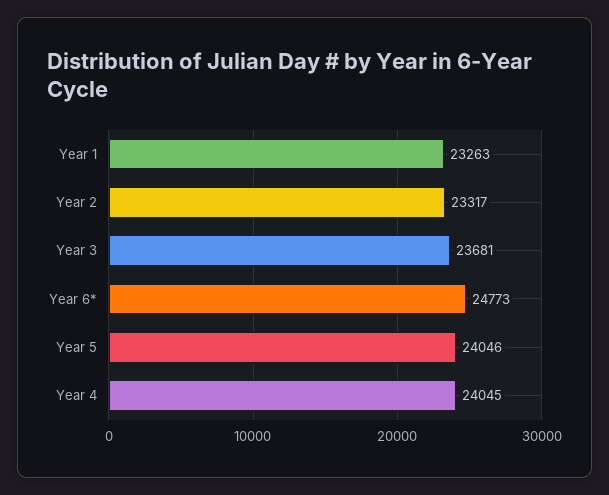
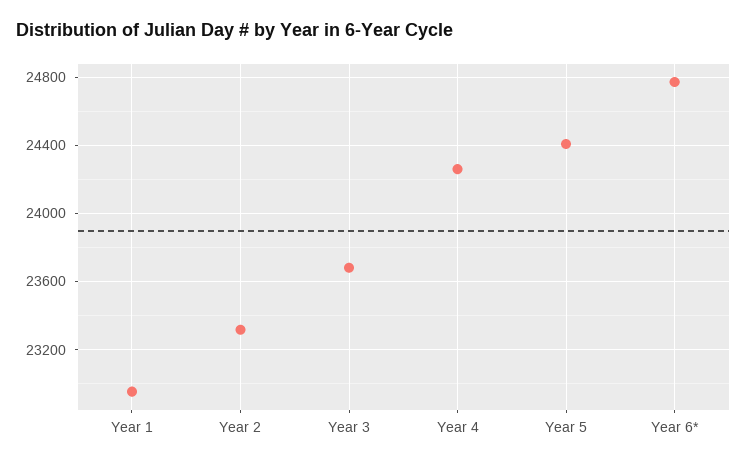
  {
-   "Year 1": 23263,
+   "Year 1": 22950,
    "Year 2": 23317,
    "Year 3": 23681,
    "Year 6*": 24773,
-   "Year 5": 24046,
+   "Year 5": 24400,
-   "Year 4": 24045
+   "Year 4": 24250
  }

